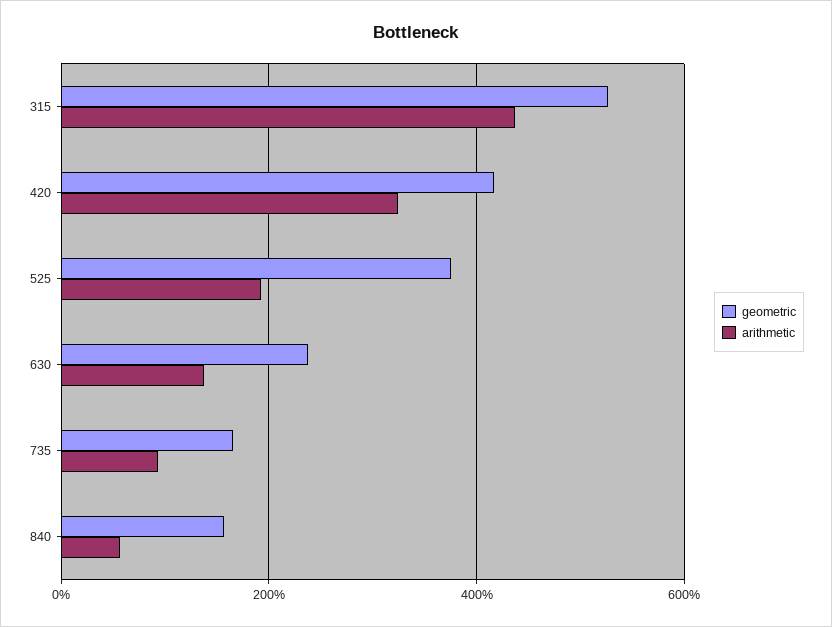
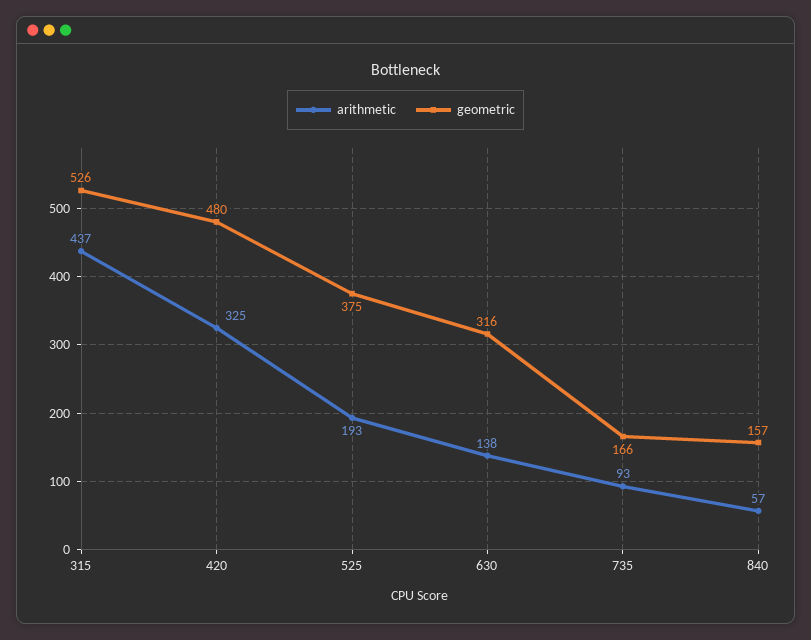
  {
    "geometric": {
      "315": 526,
-     "420": 420,
+     "420": 480,
      "525": 375,
-     "630": 240,
+     "630": 316,
      "735": 166,
      "840": 157
    },
    "arithmetic": {
      "315": 437,
      "420": 325,
      "525": 193,
      "630": 138,
      "735": 93,
      "840": 57
    }
  }

